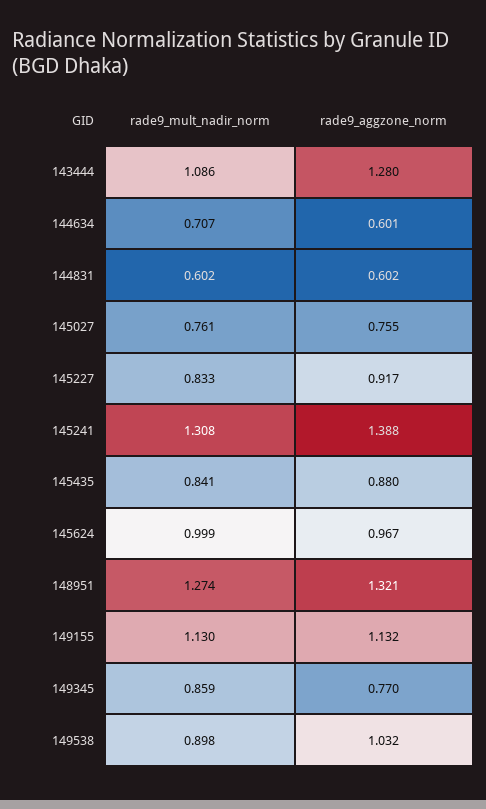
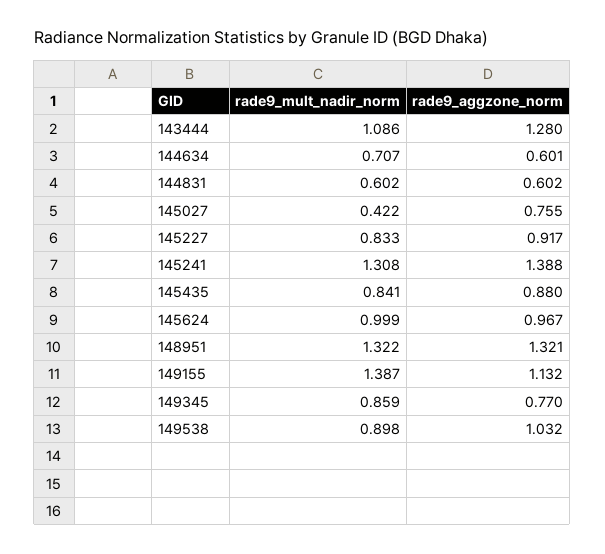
  {
    "rade9_mult_nadir_norm": {
      "143444": 1.086,
      "144634": 0.707,
      "144831": 0.602,
-     "145027": 0.761,
+     "145027": 0.422,
      "145227": 0.833,
      "145241": 1.308,
      "145435": 0.841,
      "145624": 0.999,
-     "148951": 1.274,
+     "148951": 1.322,
-     "149155": 1.13,
+     "149155": 1.387,
      "149345": 0.859,
      "149538": 0.898
    },
    "rade9_aggzone_norm": {
      "143444": 1.28,
      "144634": 0.601,
      "144831": 0.602,
      "145027": 0.755,
      "145227": 0.917,
      "145241": 1.388,
      "145435": 0.88,
      "145624": 0.967,
      "148951": 1.321,
      "149155": 1.132,
      "149345": 0.77,
      "149538": 1.032
    }
  }

